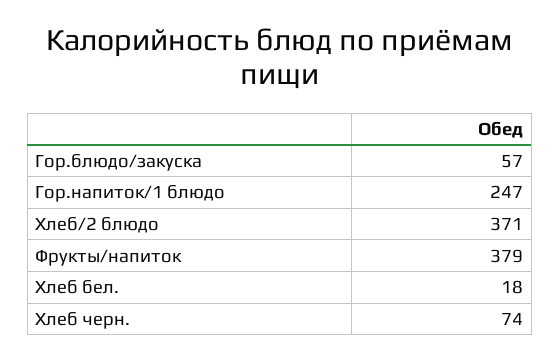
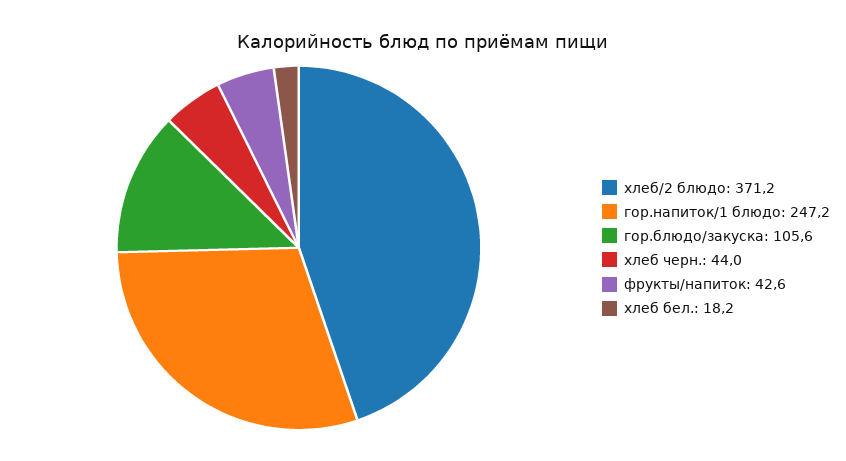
  {
-   "Гор.блюдо/закуска": 57,
+   "Гор.блюдо/закуска": 105.6,
    "Гор.напиток/1 блюдо": 247.2,
    "Хлеб/2 блюдо": 371.2,
-   "Фрукты/напиток": 379,
+   "Фрукты/напиток": 42.6,
    "Хлеб бел.": 18.2,
-   "Хлеб черн.": 74
+   "Хлеб черн.": 44
  }

